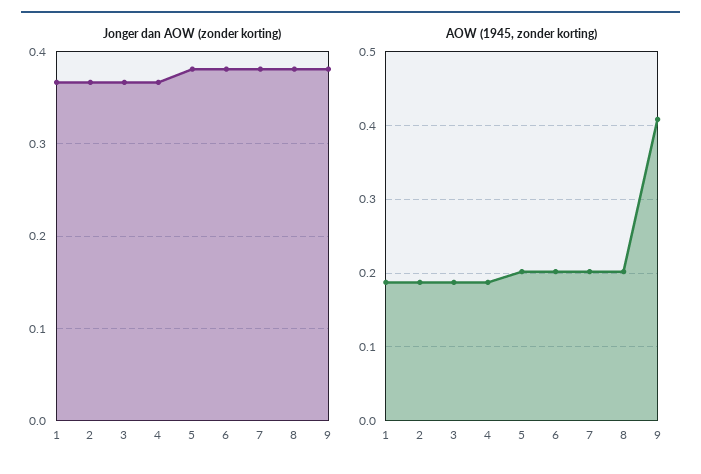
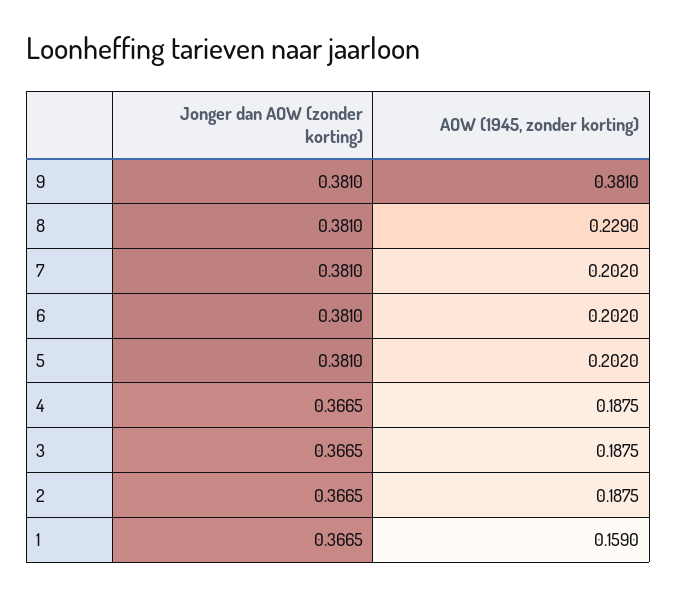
  {
    "Jonger dan AOW (zonder korting)": {
      "1": 0.3665,
      "2": 0.3665,
      "3": 0.3665,
      "4": 0.3665,
      "5": 0.381,
      "6": 0.381,
      "7": 0.381,
      "8": 0.381,
      "9": 0.381
    },
    "AOW (1945, zonder korting)": {
-     "1": 0.19,
+     "1": 0.159,
      "2": 0.1875,
      "3": 0.1875,
      "4": 0.1875,
      "5": 0.202,
      "6": 0.202,
      "7": 0.202,
-     "8": 0.2,
+     "8": 0.229,
-     "9": 0.41
+     "9": 0.381
    }
  }

